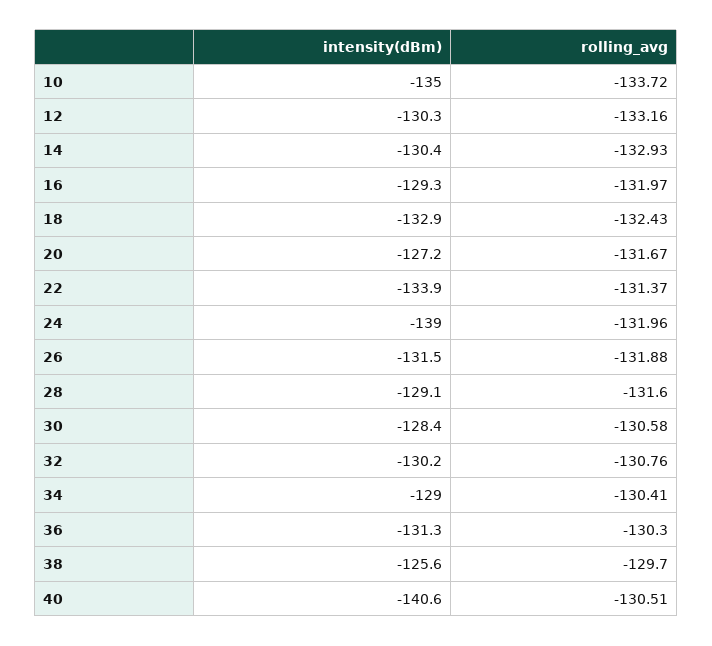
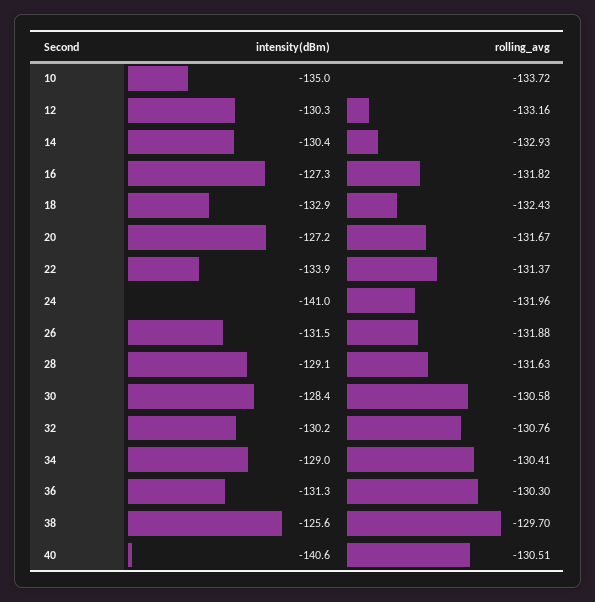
  {
    "intensity(dBm)": {
      "10": -135,
      "12": -130.3,
      "14": -130.4,
-     "16": -129.3,
+     "16": -127.3,
      "18": -132.9,
      "20": -127.2,
      "22": -133.9,
-     "24": -139,
+     "24": -141,
      "26": -131.5,
      "28": -129.1,
      "30": -128.4,
      "32": -130.2,
      "34": -129,
      "36": -131.3,
      "38": -125.6,
      "40": -140.6
    },
    "rolling_avg": {
      "10": -133.72,
      "12": -133.16,
      "14": -132.93,
-     "16": -131.97,
+     "16": -131.82,
      "18": -132.43,
      "20": -131.67,
      "22": -131.37,
      "24": -131.96,
      "26": -131.88,
-     "28": -131.6,
+     "28": -131.63,
      "30": -130.58,
      "32": -130.76,
      "34": -130.41,
      "36": -130.3,
      "38": -129.7,
      "40": -130.51
    }
  }

